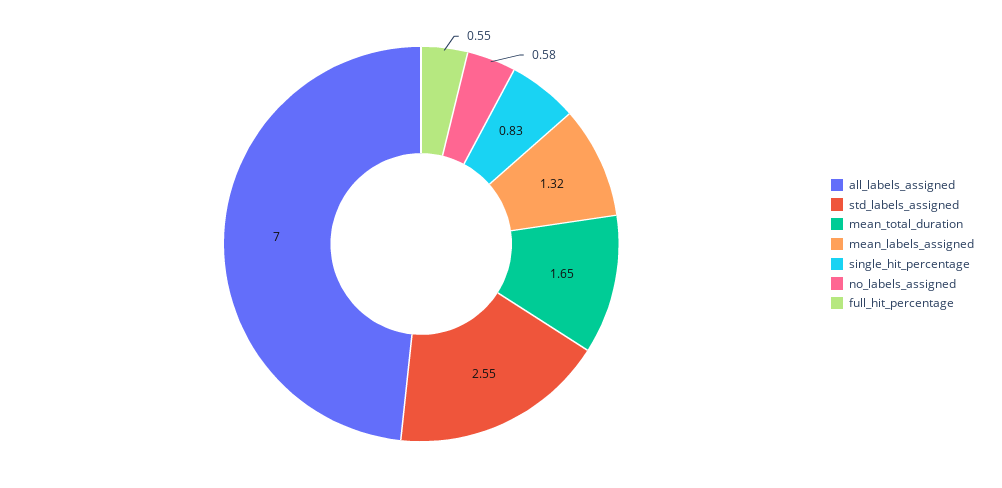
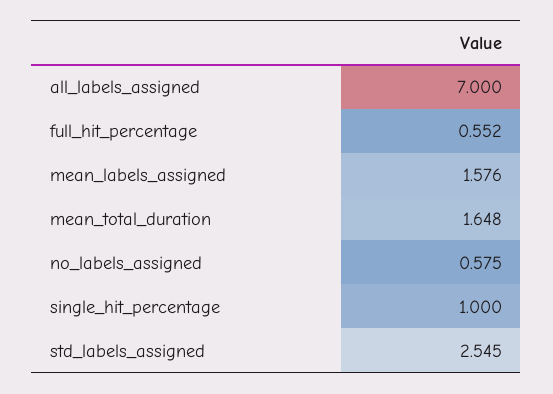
  {
    "all_labels_assigned": 7,
    "std_labels_assigned": 2.545,
    "mean_total_duration": 1.648,
-   "mean_labels_assigned": 1.32,
+   "mean_labels_assigned": 1.576,
-   "single_hit_percentage": 0.83,
+   "single_hit_percentage": 1,
    "no_labels_assigned": 0.575,
    "full_hit_percentage": 0.552
  }

